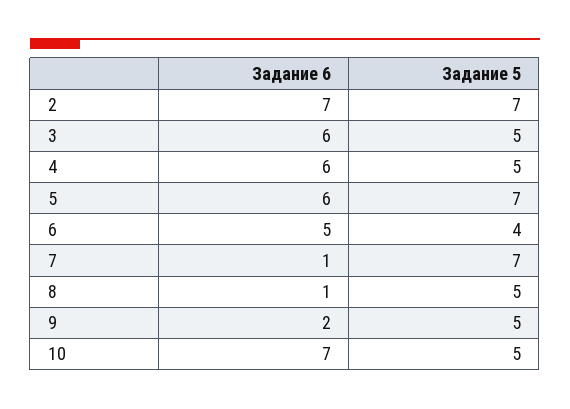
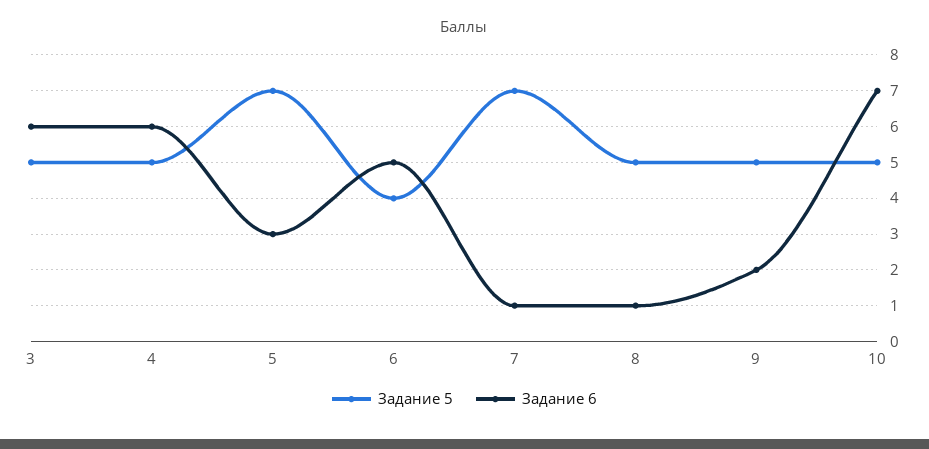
  {
    "Задание 6": {
-     "2": 7,
      "3": 6,
      "4": 6,
-     "5": 6,
+     "5": 3,
      "6": 5,
      "7": 1,
      "8": 1,
      "9": 2,
      "10": 7
    },
    "Задание 5": {
-     "2": 7,
      "3": 5,
      "4": 5,
      "5": 7,
      "6": 4,
      "7": 7,
      "8": 5,
      "9": 5,
      "10": 5
    }
  }

